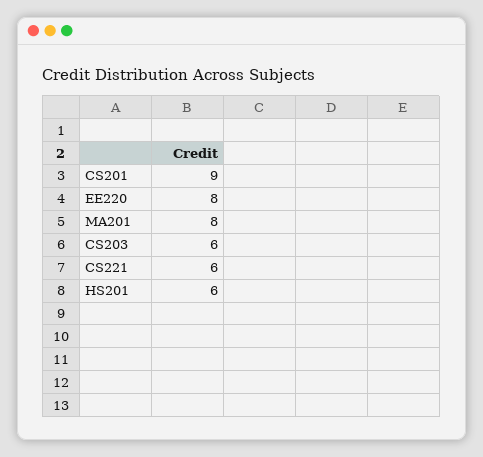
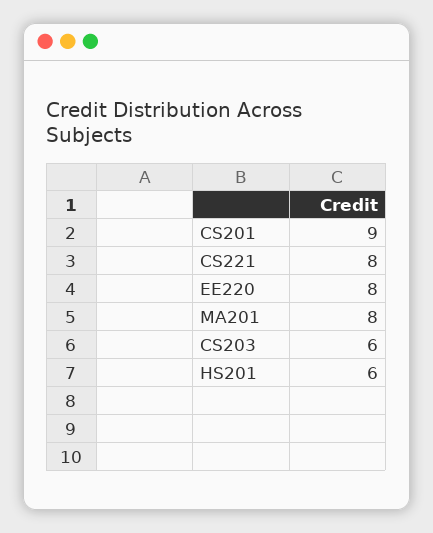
  {
    "CS201": 9,
    "EE220": 8,
    "MA201": 8,
    "CS203": 6,
-   "CS221": 6,
+   "CS221": 8,
    "HS201": 6
  }

